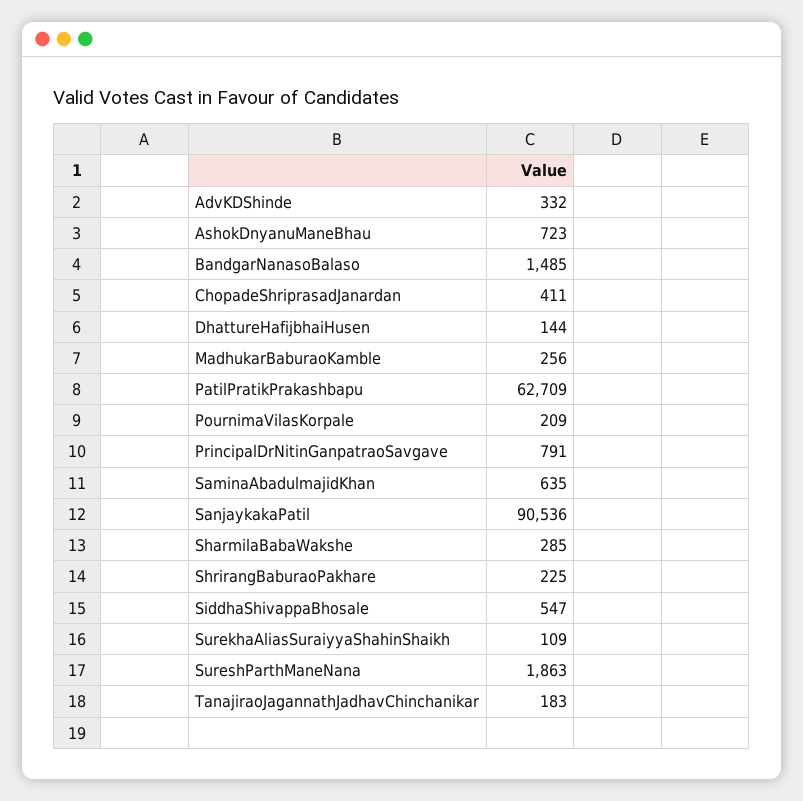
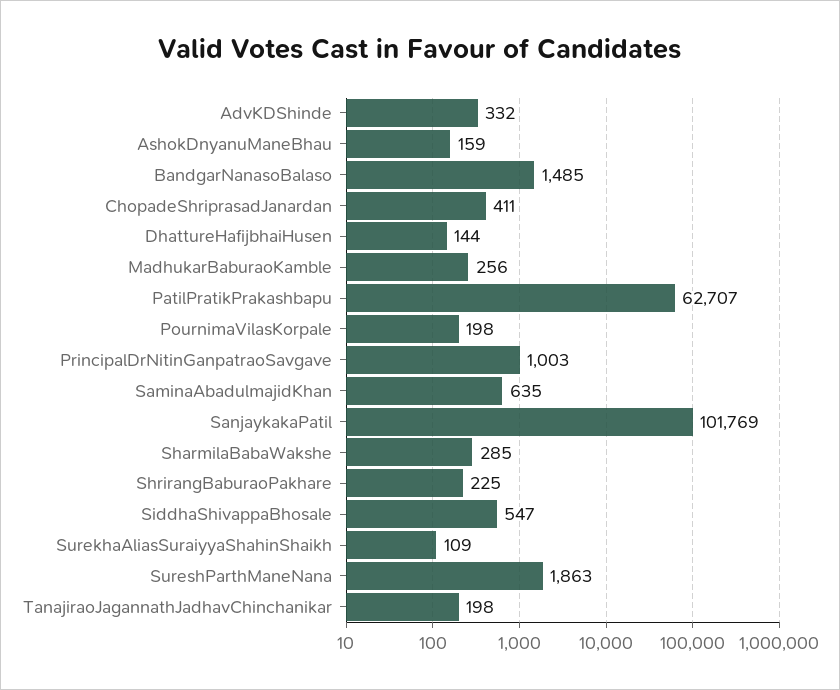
  {
    "AdvKDShinde": 332,
-   "AshokDnyanuManeBhau": 723,
+   "AshokDnyanuManeBhau": 159,
    "BandgarNanasoBalaso": 1485,
    "ChopadeShriprasadJanardan": 411,
    "DhattureHafijbhaiHusen": 144,
    "MadhukarBaburaoKamble": 256,
-   "PatilPratikPrakashbapu": 62709,
+   "PatilPratikPrakashbapu": 62707,
-   "PournimaVilasKorpale": 209,
+   "PournimaVilasKorpale": 198,
-   "PrincipalDrNitinGanpatraoSavgave": 791,
+   "PrincipalDrNitinGanpatraoSavgave": 1003,
    "SaminaAbadulmajidKhan": 635,
-   "SanjaykakaPatil": 90536,
+   "SanjaykakaPatil": 101769,
    "SharmilaBabaWakshe": 285,
    "ShrirangBaburaoPakhare": 225,
    "SiddhaShivappaBhosale": 547,
    "SurekhaAliasSuraiyyaShahinShaikh": 109,
    "SureshParthManeNana": 1863,
-   "TanajiraoJagannathJadhavChinchanikar": 183
+   "TanajiraoJagannathJadhavChinchanikar": 198
  }

